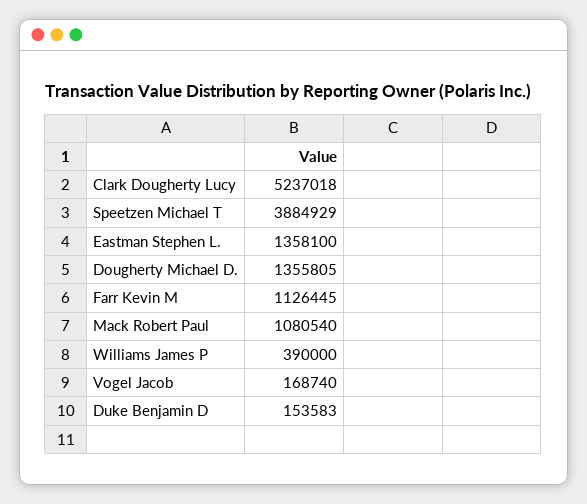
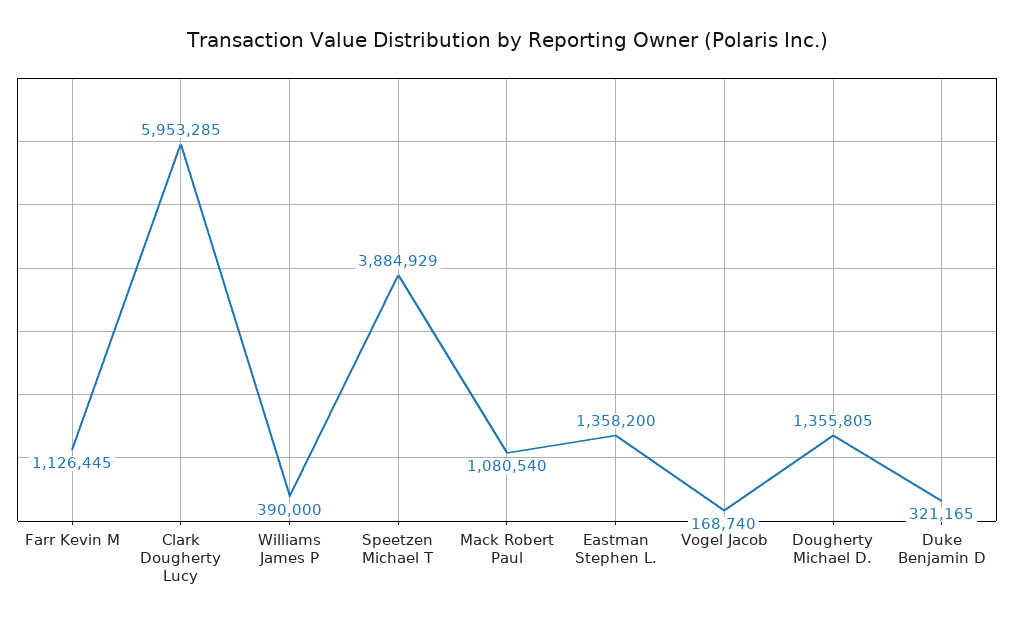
  {
-   "Clark Dougherty Lucy": 5237018,
+   "Clark Dougherty Lucy": 5953285,
    "Speetzen Michael T": 3884929,
-   "Eastman Stephen L.": 1358100,
+   "Eastman Stephen L.": 1358200,
    "Dougherty Michael D.": 1355805,
    "Farr Kevin M": 1126445,
    "Mack Robert Paul": 1080540,
    "Williams James P": 390000,
    "Vogel Jacob": 168740,
-   "Duke Benjamin D": 153583
+   "Duke Benjamin D": 321165
  }

